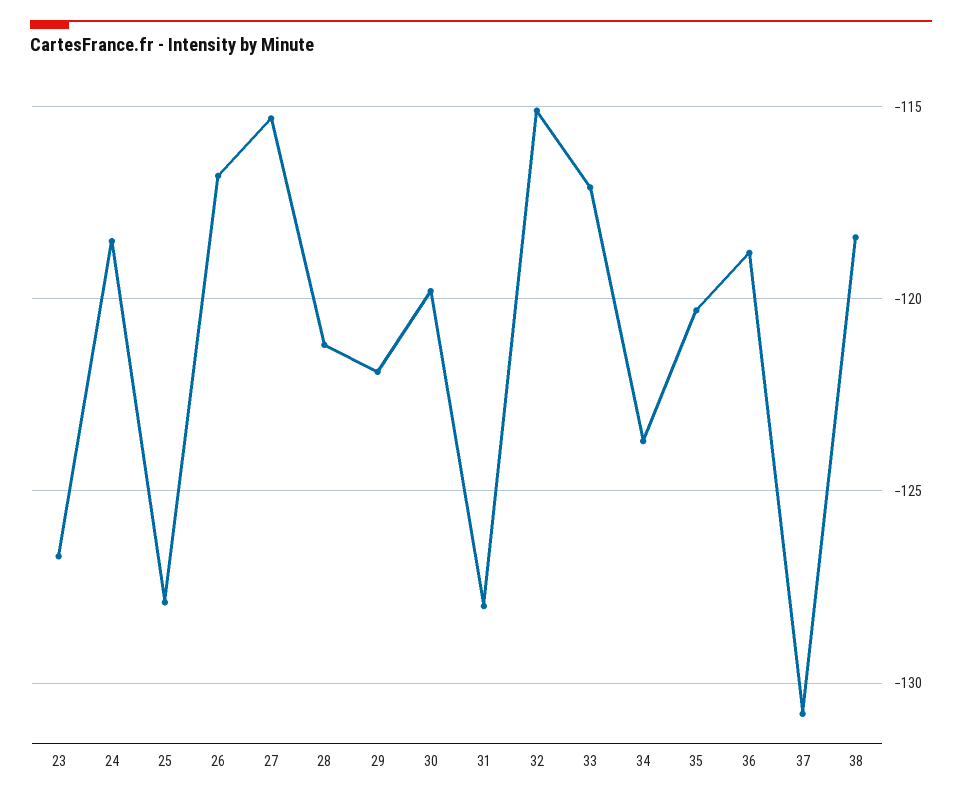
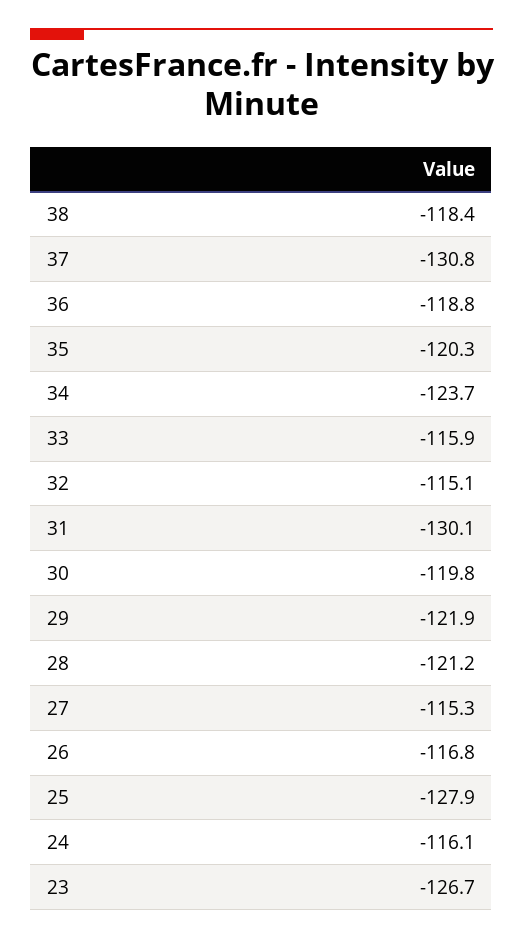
  {
    "23": -126.7,
-   "24": -118.5,
+   "24": -116.1,
    "25": -127.9,
    "26": -116.8,
    "27": -115.3,
    "28": -121.2,
    "29": -121.9,
    "30": -119.8,
-   "31": -128,
+   "31": -130.1,
    "32": -115.1,
-   "33": -117,
+   "33": -115.9,
    "34": -123.7,
    "35": -120.3,
    "36": -118.8,
    "37": -130.8,
    "38": -118.4
  }

